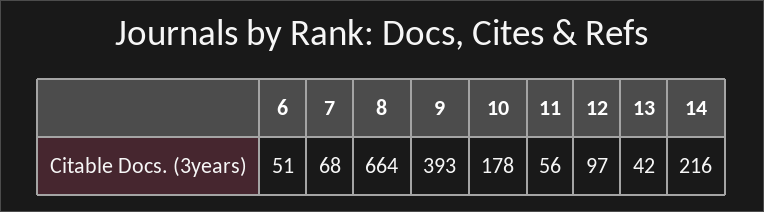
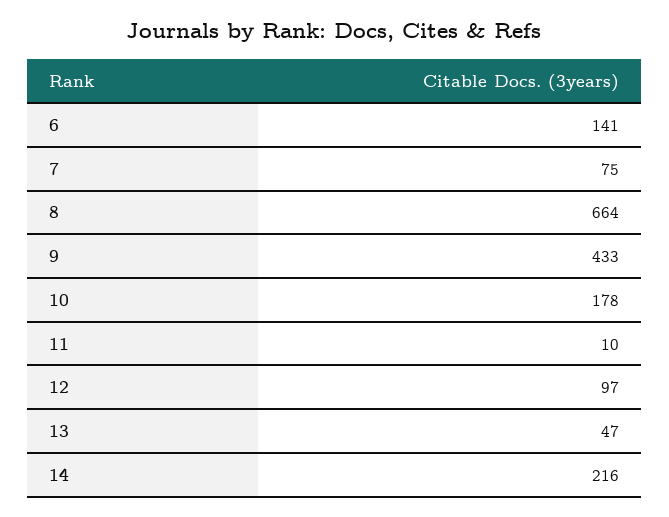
  {
-   "6": 51,
+   "6": 141,
-   "7": 68,
+   "7": 75,
    "8": 664,
-   "9": 393,
+   "9": 433,
    "10": 178,
-   "11": 56,
+   "11": 10,
    "12": 97,
-   "13": 42,
+   "13": 47,
    "14": 216
  }

